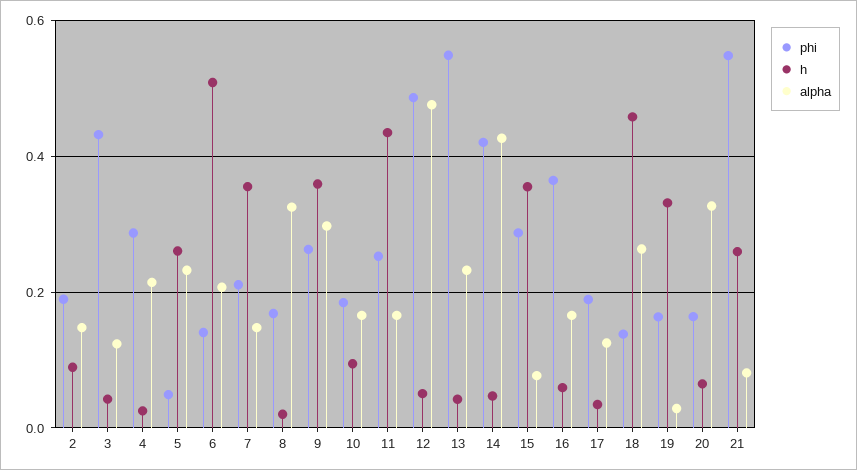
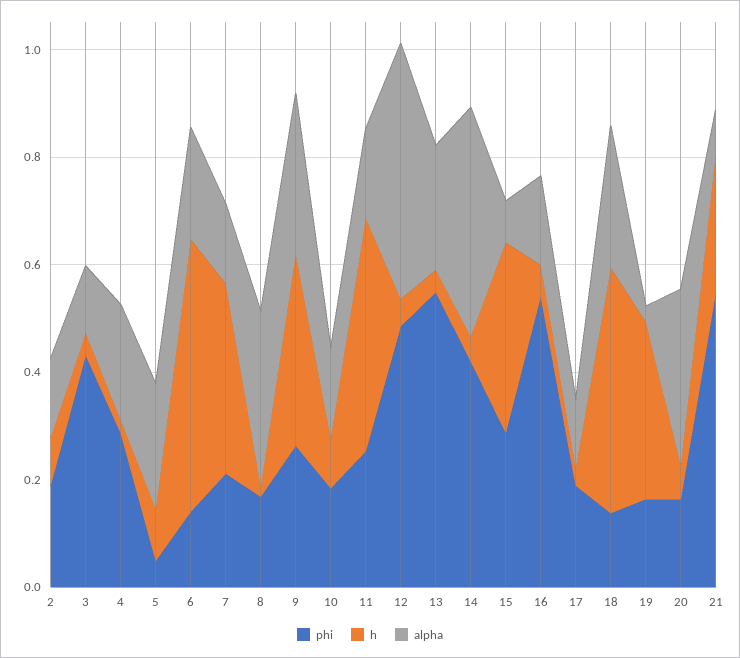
  {
    "phi": {
      "2": 0.18,
      "3": 0.44,
      "4": 0.28,
      "5": 0.04,
      "6": 0.14,
      "7": 0.22,
      "8": 0.16,
      "9": 0.26,
      "10": 0.18,
      "11": 0.26,
      "12": 0.48,
      "13": 0.54,
      "14": 0.42,
      "15": 0.28,
-     "16": 0.36,
+     "16": 0.55,
      "17": 0.18,
      "18": 0.14,
      "19": 0.16,
      "20": 0.16,
      "21": 0.54
    },
    "h": {
      "2": 0.08,
      "3": 0.04,
      "4": 0.02,
-     "5": 0.26,
+     "5": 0.1,
      "6": 0.5,
      "7": 0.36,
      "8": 0.02,
      "9": 0.36,
      "10": 0.1,
      "11": 0.44,
      "12": 0.06,
      "13": 0.04,
      "14": 0.04,
      "15": 0.36,
      "16": 0.06,
      "17": 0.04,
      "18": 0.46,
      "19": 0.34,
      "20": 0.06,
      "21": 0.26
    },
    "alpha": {
      "2": 0.14,
      "3": 0.12,
      "4": 0.22,
      "5": 0.24,
      "6": 0.2,
      "7": 0.14,
      "8": 0.32,
      "9": 0.3,
      "10": 0.16,
      "11": 0.16,
      "12": 0.48,
      "13": 0.24,
      "14": 0.42,
      "15": 0.08,
      "16": 0.16,
      "17": 0.12,
      "18": 0.26,
      "19": 0.02,
      "20": 0.32,
      "21": 0.08
    }
  }

